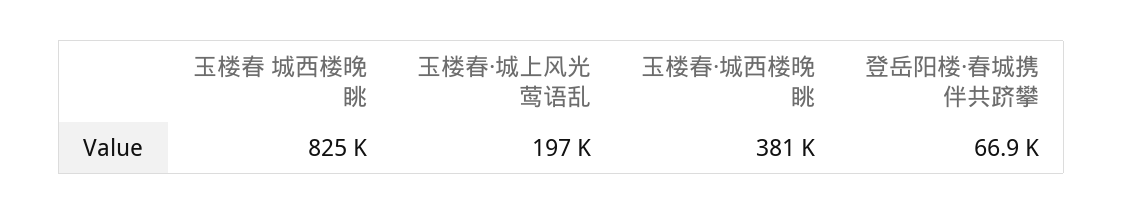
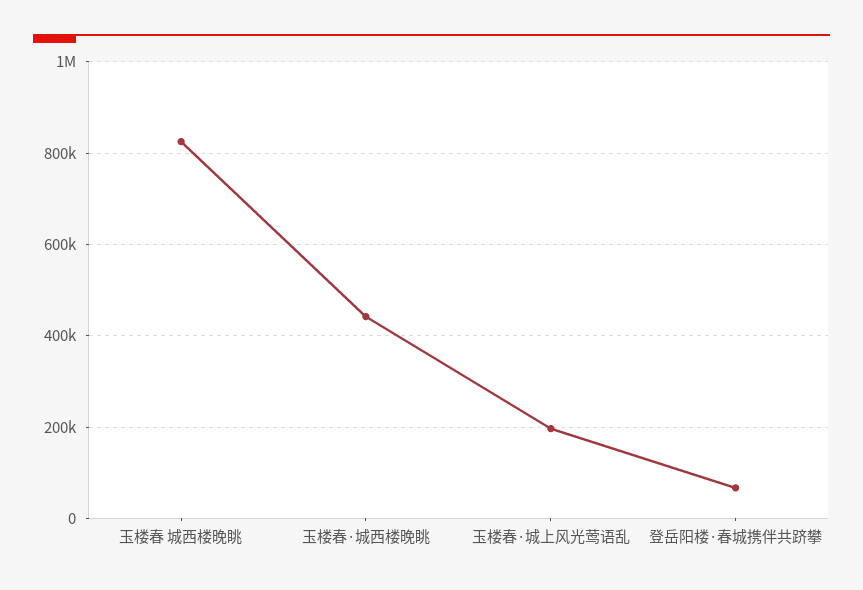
  {
    "玉楼春 城西楼晚眺": 825000,
    "玉楼春·城上风光莺语乱": 197000,
-   "玉楼春·城西楼晚眺": 381000,
+   "玉楼春·城西楼晚眺": 440000,
    "登岳阳楼·春城携伴共跻攀": 66900
  }

